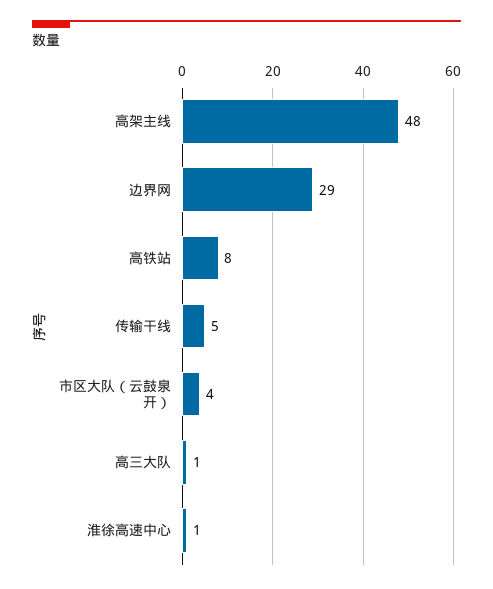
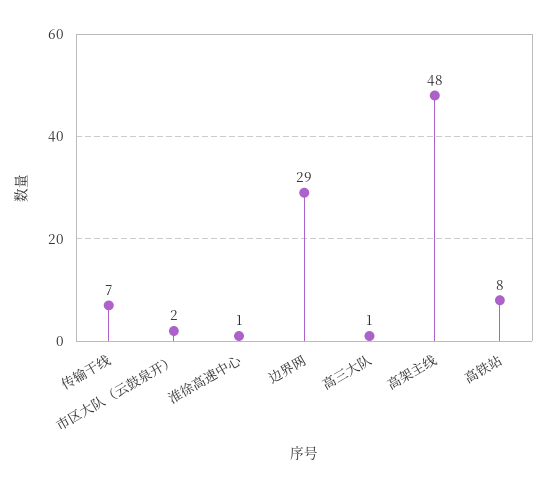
  {
    "高架主线": 48,
    "边界网": 29,
    "高铁站": 8,
-   "传输干线": 5,
+   "传输干线": 7,
-   "市区大队（云鼓泉开）": 4,
+   "市区大队（云鼓泉开）": 2,
    "高三大队": 1,
    "淮徐高速中心": 1
  }

